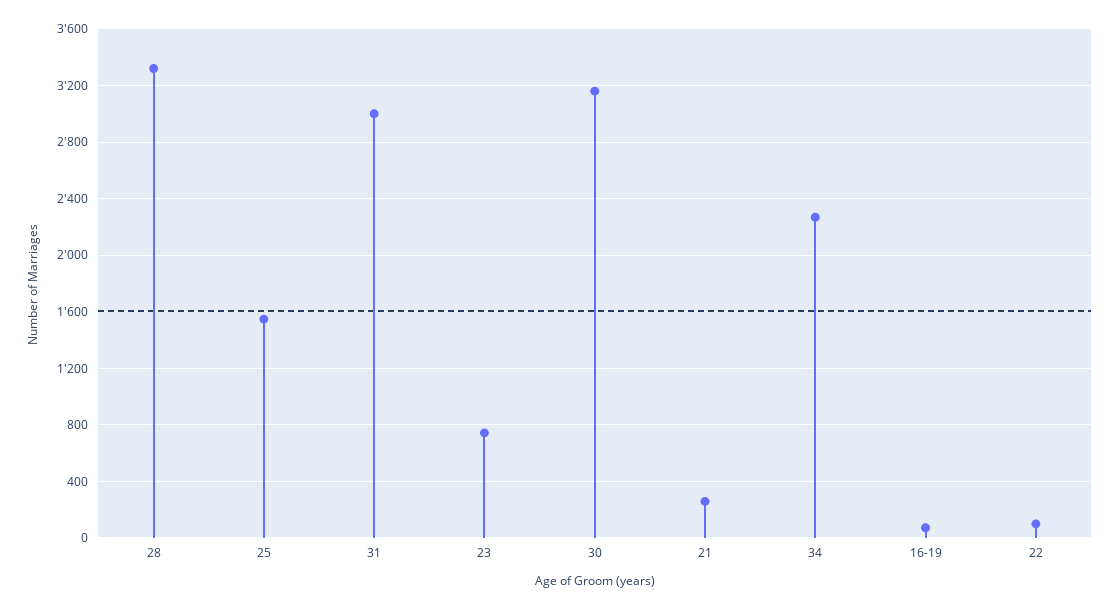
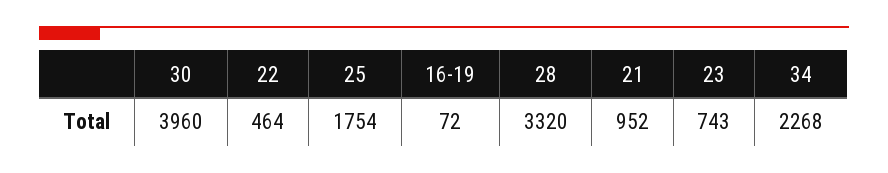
  {
    "28": 3320,
-   "25": 1550,
+   "25": 1754,
-   "31": 3000,
    "23": 743,
-   "30": 3150,
+   "30": 3960,
-   "21": 250,
+   "21": 952,
    "34": 2268,
    "16-19": 72,
-   "22": 100
+   "22": 464
  }

